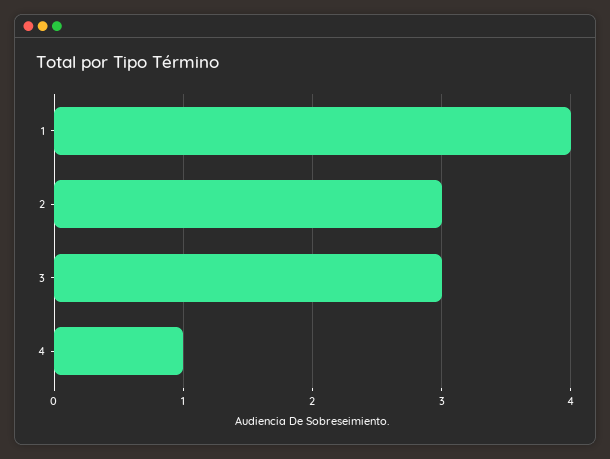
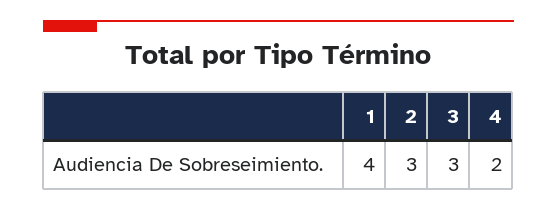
  {
    "1": 4,
    "2": 3,
    "3": 3,
-   "4": 1
+   "4": 2
  }

